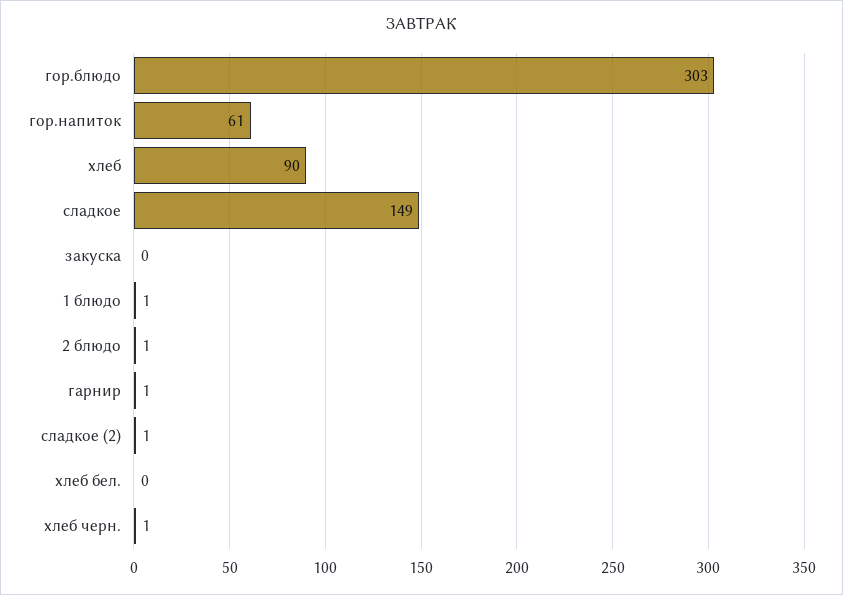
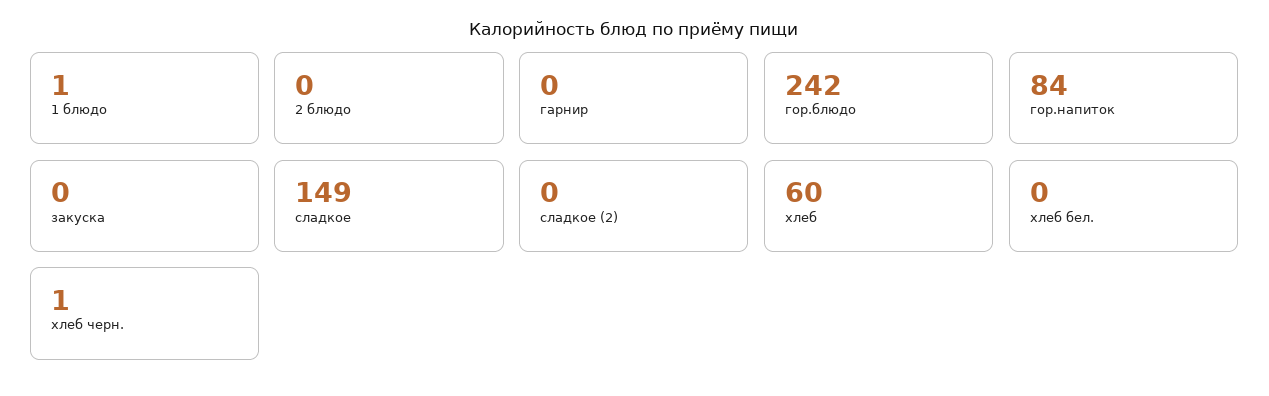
  {
-   "гор.блюдо": 303,
+   "гор.блюдо": 242,
-   "гор.напиток": 61,
+   "гор.напиток": 84,
-   "хлеб": 90,
+   "хлеб": 60,
    "сладкое": 149,
    "закуска": 0,
    "1 блюдо": 1,
-   "2 блюдо": 1,
+   "2 блюдо": 0,
-   "гарнир": 1,
+   "гарнир": 0,
-   "сладкое (2)": 1,
+   "сладкое (2)": 0,
    "хлеб бел.": 0,
    "хлеб черн.": 1
  }

